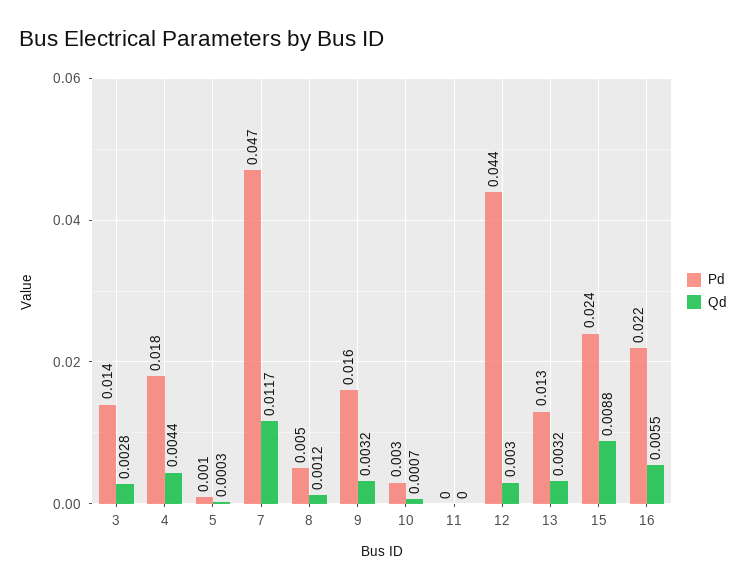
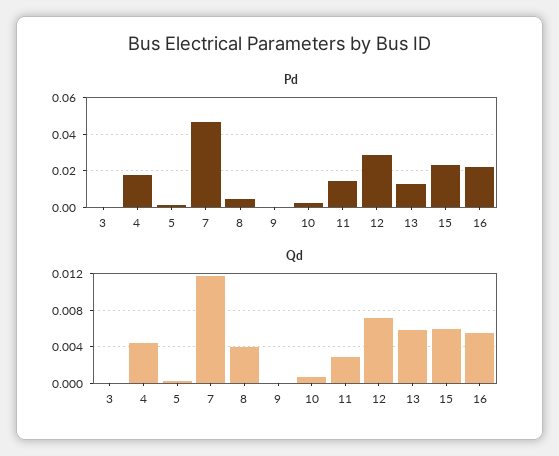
  {
    "Pd": {
-     "3": 0.014,
+     "3": 0,
      "4": 0.018,
      "5": 0.001,
      "7": 0.047,
      "8": 0.005,
-     "9": 0.016,
+     "9": 0,
      "10": 0.003,
-     "11": 0,
+     "11": 0.015,
-     "12": 0.044,
+     "12": 0.03,
      "13": 0.013,
      "15": 0.024,
      "16": 0.022
    },
    "Qd": {
-     "3": 0.0028,
+     "3": 0,
      "4": 0.0044,
      "5": 0.0003,
      "7": 0.0117,
-     "8": 0.0012,
+     "8": 0.004,
-     "9": 0.0032,
+     "9": 0,
      "10": 0.0007,
-     "11": 0,
+     "11": 0.003,
-     "12": 0.003,
+     "12": 0.007,
-     "13": 0.0032,
+     "13": 0.006,
-     "15": 0.0088,
+     "15": 0.006,
      "16": 0.0055
    }
  }

